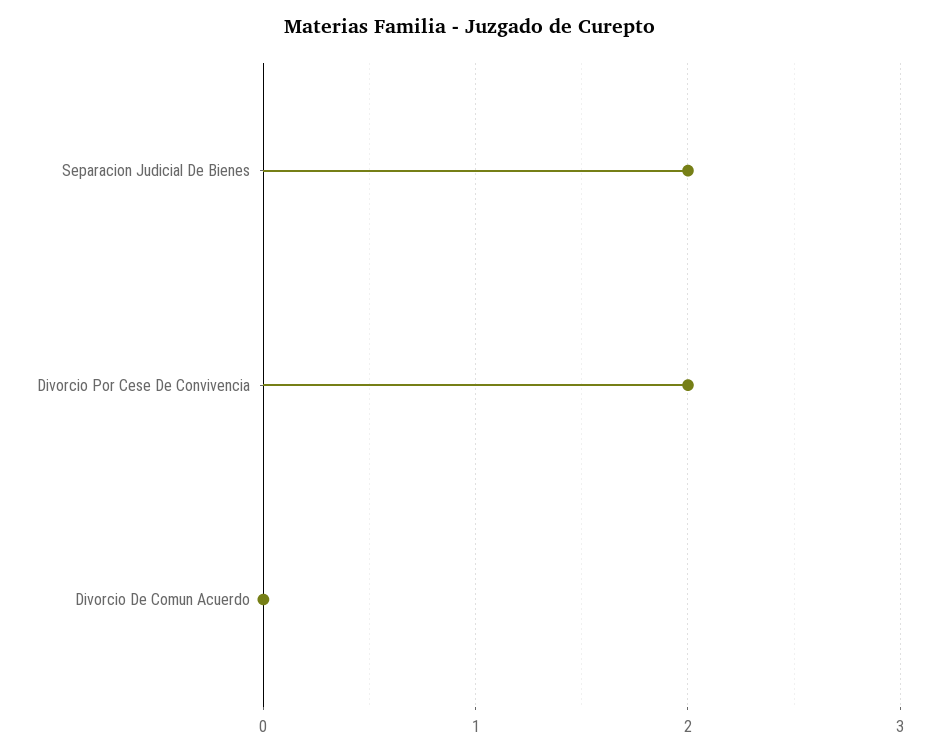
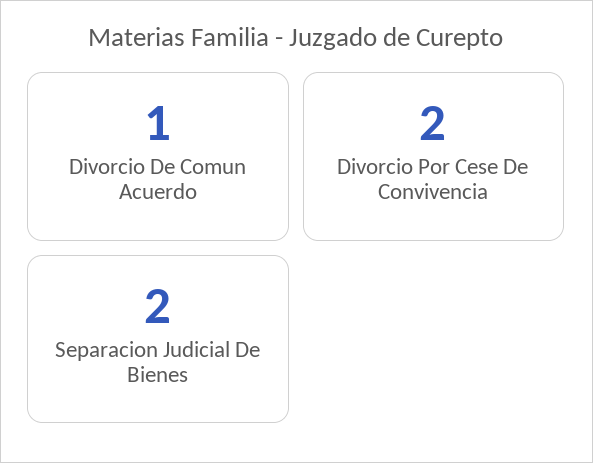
  {
    "Separacion Judicial De Bienes": 2,
    "Divorcio Por Cese De Convivencia": 2,
-   "Divorcio De Comun Acuerdo": 0
+   "Divorcio De Comun Acuerdo": 1
  }

